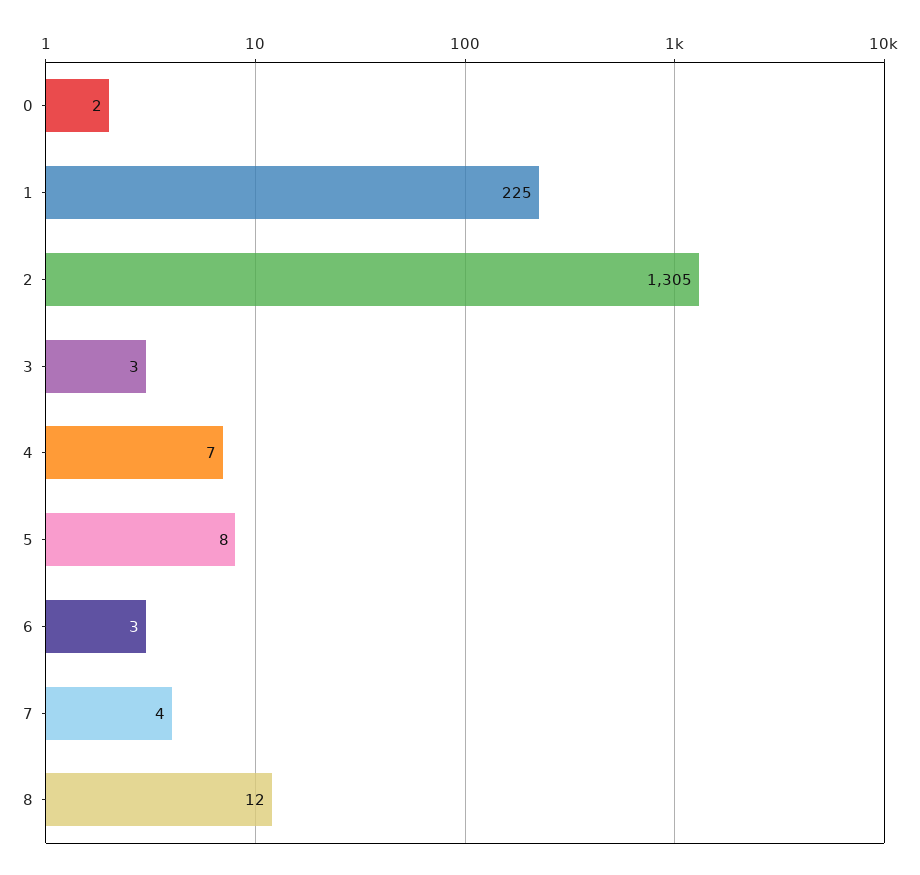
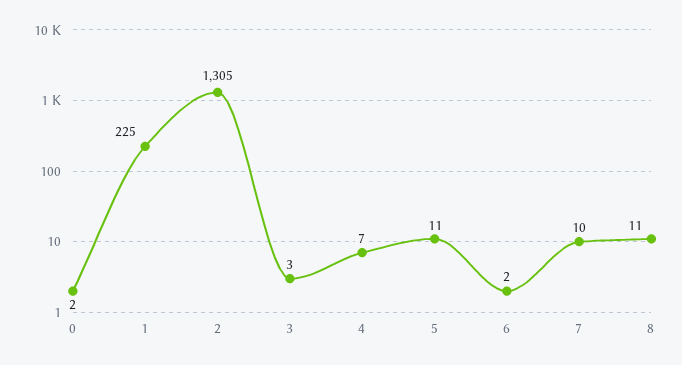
  {
    "0": 2,
    "1": 225,
    "2": 1305,
    "3": 3,
    "4": 7,
-   "5": 8,
+   "5": 11,
-   "6": 3,
+   "6": 2,
-   "7": 4,
+   "7": 10,
-   "8": 12
+   "8": 11
  }

